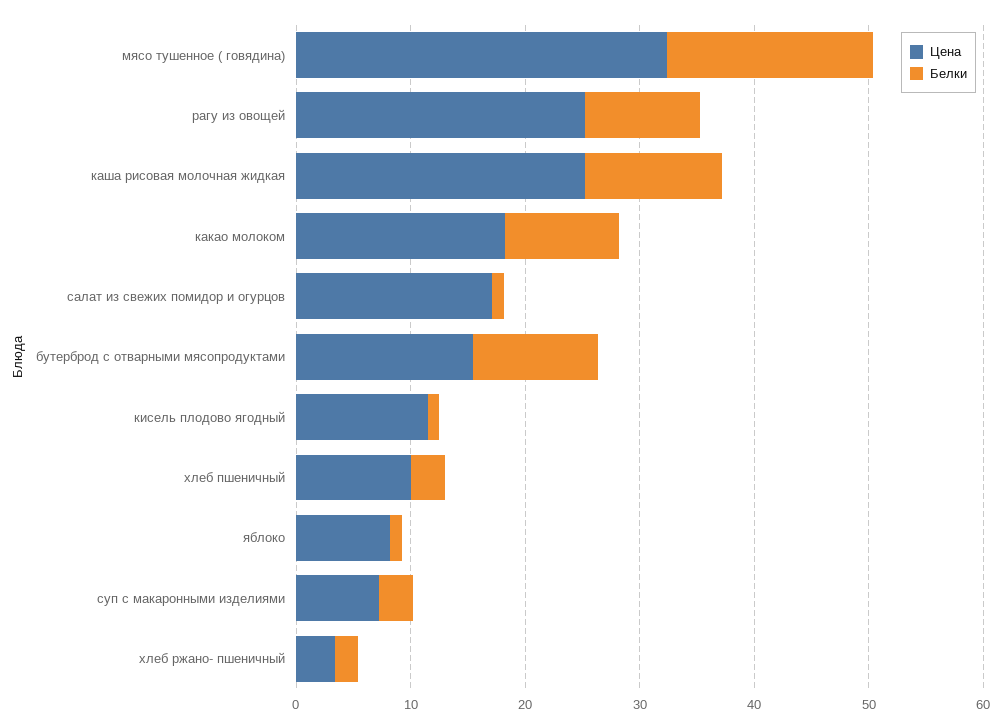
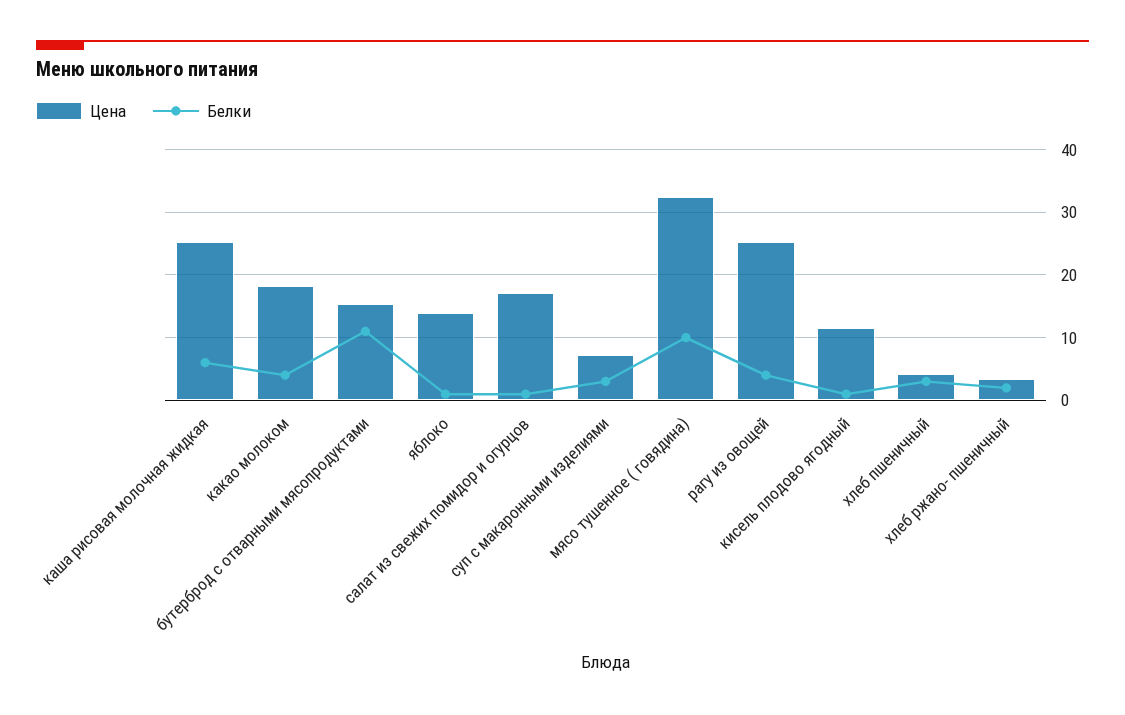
  {
    "Цена": {
      "мясо тушенное ( говядина)": 32,
      "рагу из овощей": 25,
      "каша рисовая молочная жидкая": 25,
      "какао молоком": 18,
      "салат из свежих помидор и огурцов": 17,
      "бутерброд с отварными мясопродуктами": 15,
      "кисель плодово ягодный": 12,
-     "хлеб пшеничный": 10,
+     "хлеб пшеничный": 4,
-     "яблоко": 8,
+     "яблоко": 14,
      "суп с макаронными изделиями": 7,
      "хлеб ржано- пшеничный": 3
    },
    "Белки": {
-     "мясо тушенное ( говядина)": 18,
+     "мясо тушенное ( говядина)": 10,
-     "рагу из овощей": 10,
+     "рагу из овощей": 4,
-     "каша рисовая молочная жидкая": 12,
+     "каша рисовая молочная жидкая": 6,
-     "какао молоком": 10,
+     "какао молоком": 4,
      "салат из свежих помидор и огурцов": 1,
      "бутерброд с отварными мясопродуктами": 11,
      "кисель плодово ягодный": 1,
      "хлеб пшеничный": 3,
      "яблоко": 1,
      "суп с макаронными изделиями": 3,
      "хлеб ржано- пшеничный": 2
    }
  }

